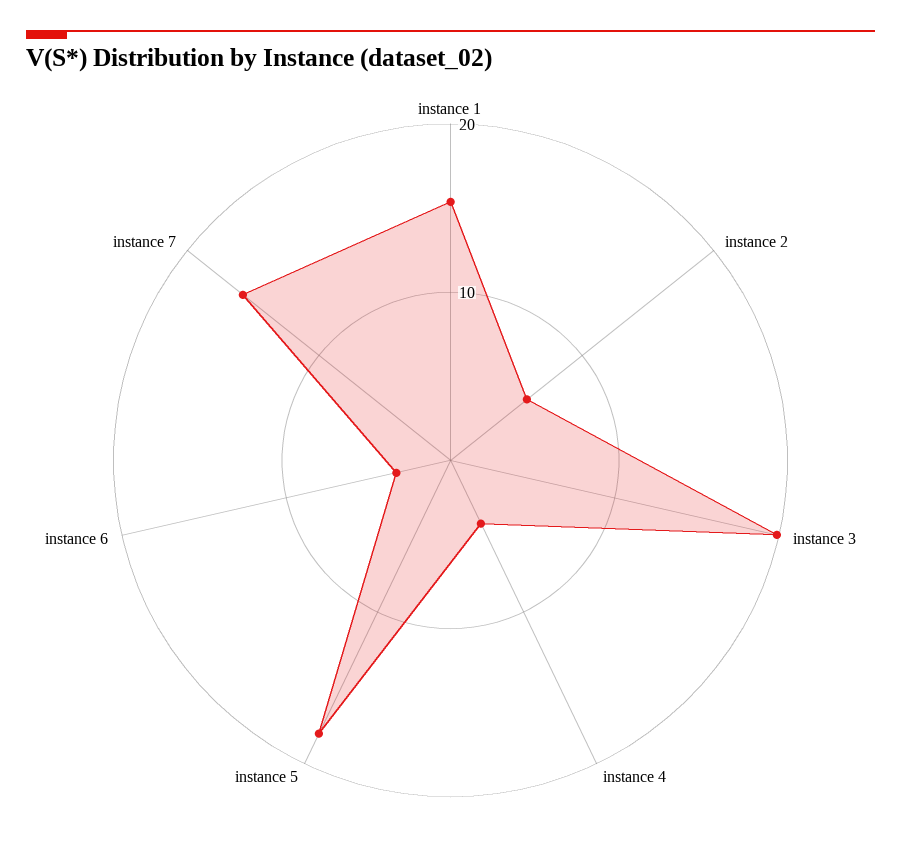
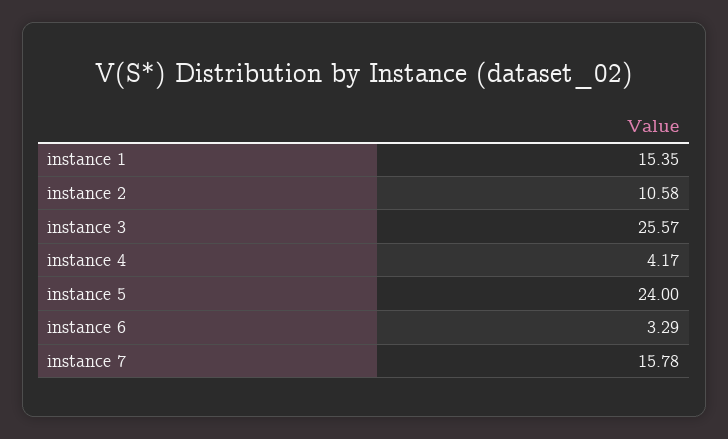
  {
    "instance 1": 15.35,
-   "instance 2": 6,
+   "instance 2": 10.58,
-   "instance 3": 20,
+   "instance 3": 25.57,
    "instance 4": 4.17,
-   "instance 5": 18,
+   "instance 5": 24,
    "instance 6": 3.29,
    "instance 7": 15.78
  }

